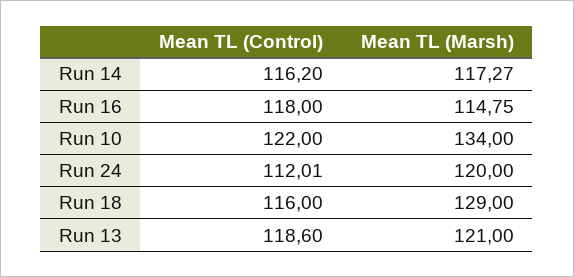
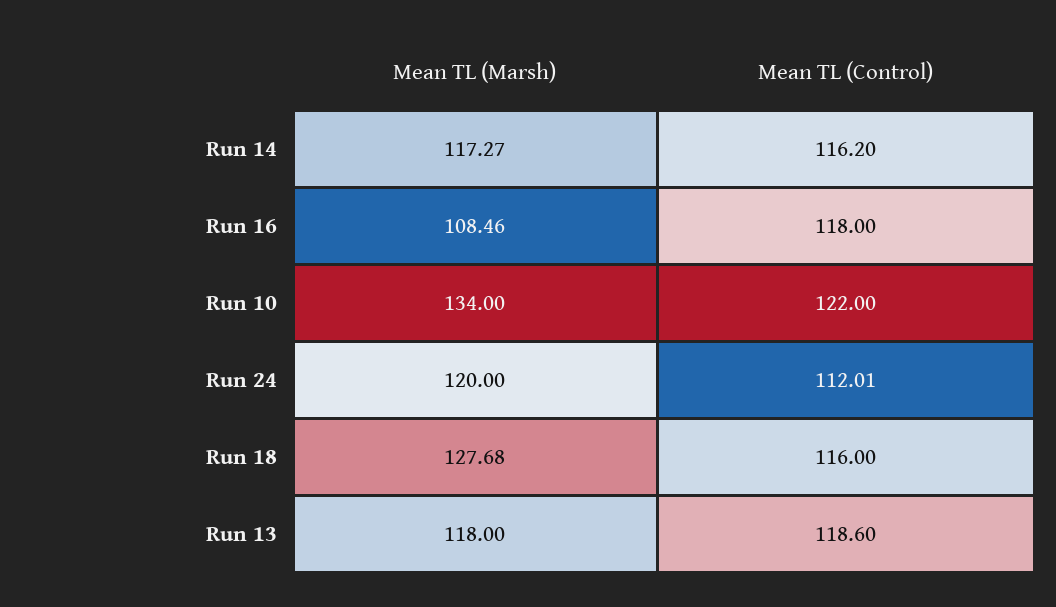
  {
    "Mean TL (Control)": {
      "Run 14": 116.2,
      "Run 16": 118,
      "Run 10": 122,
      "Run 24": 112.01,
      "Run 18": 116,
      "Run 13": 118.6
    },
    "Mean TL (Marsh)": {
      "Run 14": 117.27,
-     "Run 16": 114.75,
+     "Run 16": 108.46,
      "Run 10": 134,
      "Run 24": 120,
-     "Run 18": 129,
+     "Run 18": 127.68,
-     "Run 13": 121
+     "Run 13": 118
    }
  }

